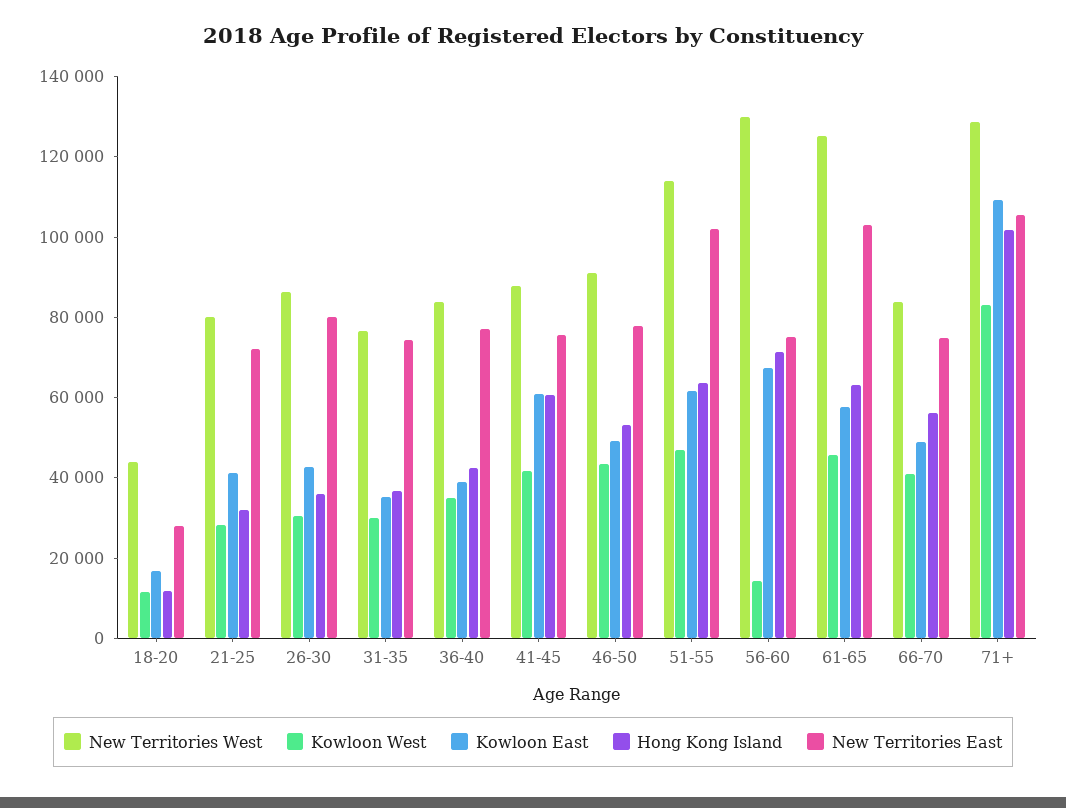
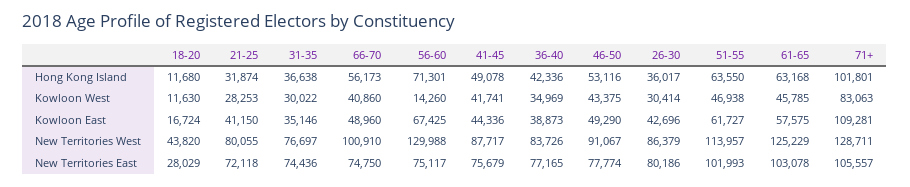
  {
    "New Territories West": {
      "18-20": 43820,
      "21-25": 80055,
      "26-30": 86379,
      "31-35": 76697,
      "36-40": 83726,
      "41-45": 87717,
      "46-50": 91067,
      "51-55": 113957,
      "56-60": 129988,
      "61-65": 125229,
-     "66-70": 85000,
+     "66-70": 100910,
      "71+": 128711
    },
    "Kowloon West": {
      "18-20": 11630,
      "21-25": 28253,
      "26-30": 30414,
      "31-35": 30022,
      "36-40": 34969,
      "41-45": 41741,
      "46-50": 43375,
      "51-55": 46938,
      "56-60": 14260,
      "61-65": 45785,
      "66-70": 40860,
      "71+": 83063
    },
    "Kowloon East": {
      "18-20": 16724,
      "21-25": 41150,
      "26-30": 42696,
      "31-35": 35146,
      "36-40": 38873,
-     "41-45": 60000,
+     "41-45": 44336,
      "46-50": 49290,
      "51-55": 61727,
      "56-60": 67425,
      "61-65": 57575,
      "66-70": 48960,
      "71+": 109281
    },
    "Hong Kong Island": {
      "18-20": 11680,
      "21-25": 31874,
      "26-30": 36017,
      "31-35": 36638,
      "36-40": 42336,
-     "41-45": 60000,
+     "41-45": 49078,
      "46-50": 53116,
      "51-55": 63550,
      "56-60": 71301,
      "61-65": 63168,
      "66-70": 56173,
      "71+": 101801
    },
    "New Territories East": {
      "18-20": 28029,
      "21-25": 72118,
      "26-30": 80186,
      "31-35": 74436,
      "36-40": 77165,
      "41-45": 75679,
      "46-50": 77774,
      "51-55": 101993,
      "56-60": 75117,
      "61-65": 103078,
      "66-70": 74750,
      "71+": 105557
    }
  }

